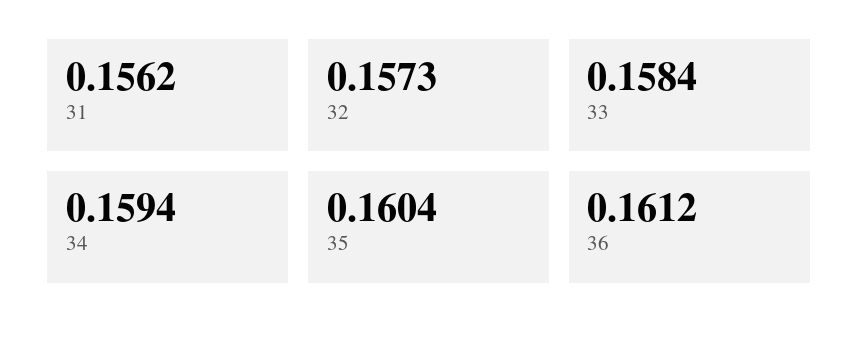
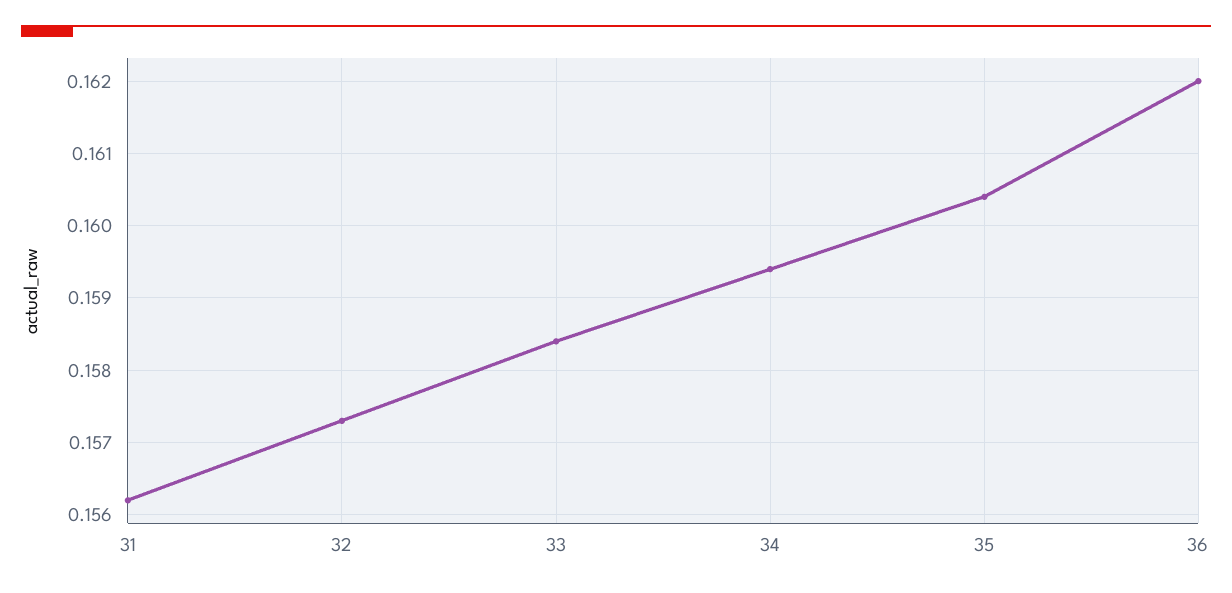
  {
    "31": 0.1562,
    "32": 0.1573,
    "33": 0.1584,
    "34": 0.1594,
    "35": 0.1604,
-   "36": 0.1612
+   "36": 0.162
  }

